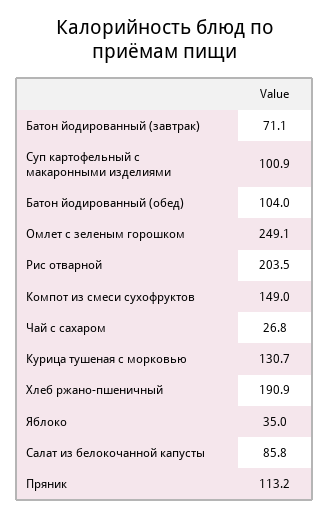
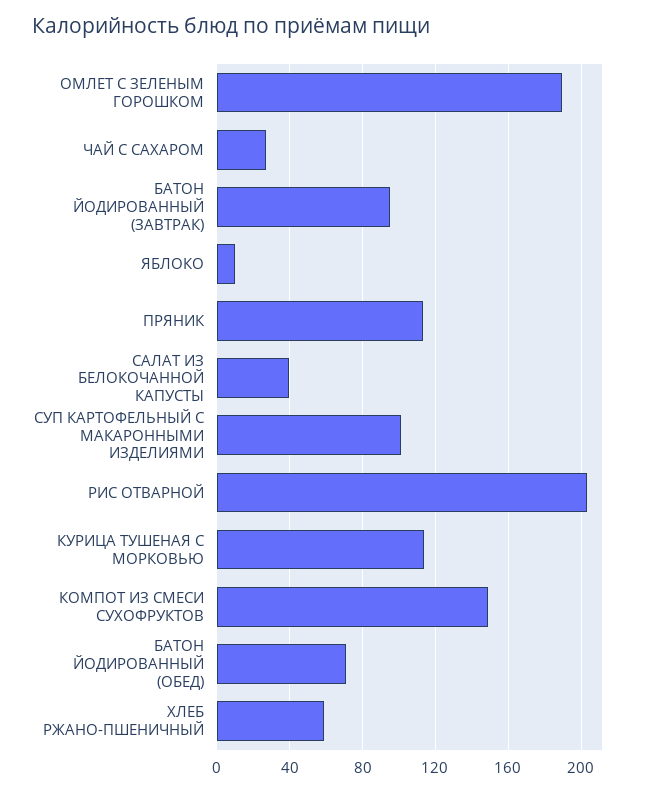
  {
-   "Батон йодированный (завтрак)": 71.1,
+   "Батон йодированный (завтрак)": 95,
    "Суп картофельный с макаронными изделиями": 100.9,
-   "Батон йодированный (обед)": 104,
+   "Батон йодированный (обед)": 70,
-   "Омлет с зеленым горошком": 249.1,
+   "Омлет с зеленым горошком": 190,
    "Рис отварной": 203.5,
    "Компот из смеси сухофруктов": 149,
    "Чай с сахаром": 26.8,
-   "Курица тушеная с морковью": 130.7,
+   "Курица тушеная с морковью": 115,
-   "Хлеб ржано-пшеничный": 190.9,
+   "Хлеб ржано-пшеничный": 60,
-   "Яблоко": 35,
+   "Яблоко": 10,
-   "Салат из белокочанной капусты": 85.8,
+   "Салат из белокочанной капусты": 40,
    "Пряник": 113.2
  }

